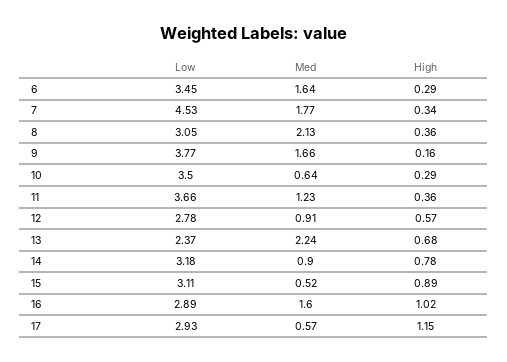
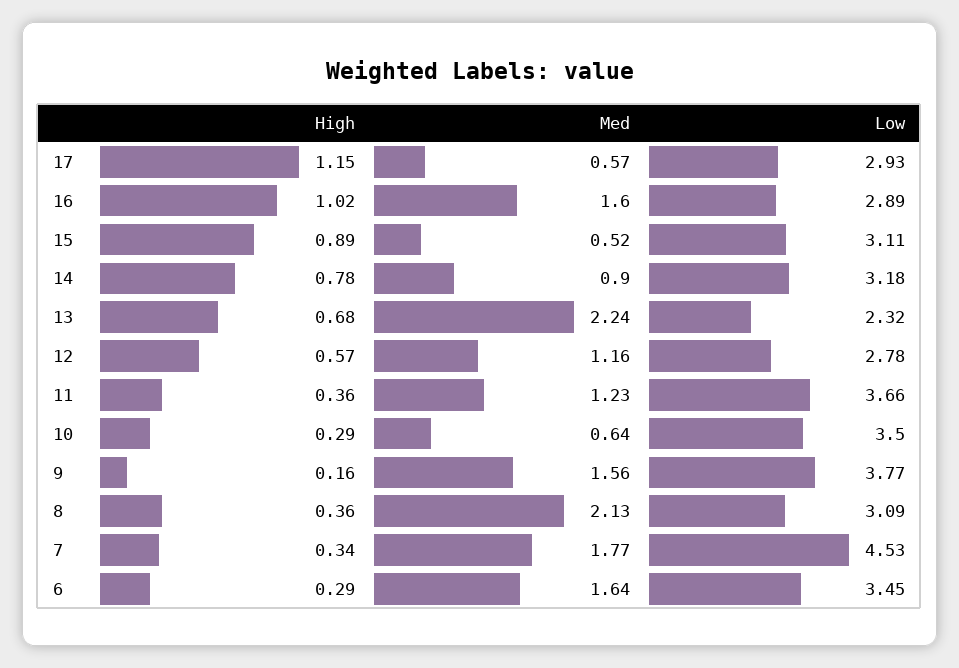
  {
    "Low": {
      "6": 3.45,
      "7": 4.53,
-     "8": 3.05,
+     "8": 3.09,
      "9": 3.77,
      "10": 3.5,
      "11": 3.66,
      "12": 2.78,
-     "13": 2.37,
+     "13": 2.32,
      "14": 3.18,
      "15": 3.11,
      "16": 2.89,
      "17": 2.93
    },
    "Med": {
      "6": 1.64,
      "7": 1.77,
      "8": 2.13,
-     "9": 1.66,
+     "9": 1.56,
      "10": 0.64,
      "11": 1.23,
-     "12": 0.91,
+     "12": 1.16,
      "13": 2.24,
      "14": 0.9,
      "15": 0.52,
      "16": 1.6,
      "17": 0.57
    },
    "High": {
      "6": 0.29,
      "7": 0.34,
      "8": 0.36,
      "9": 0.16,
      "10": 0.29,
      "11": 0.36,
      "12": 0.57,
      "13": 0.68,
      "14": 0.78,
      "15": 0.89,
      "16": 1.02,
      "17": 1.15
    }
  }

